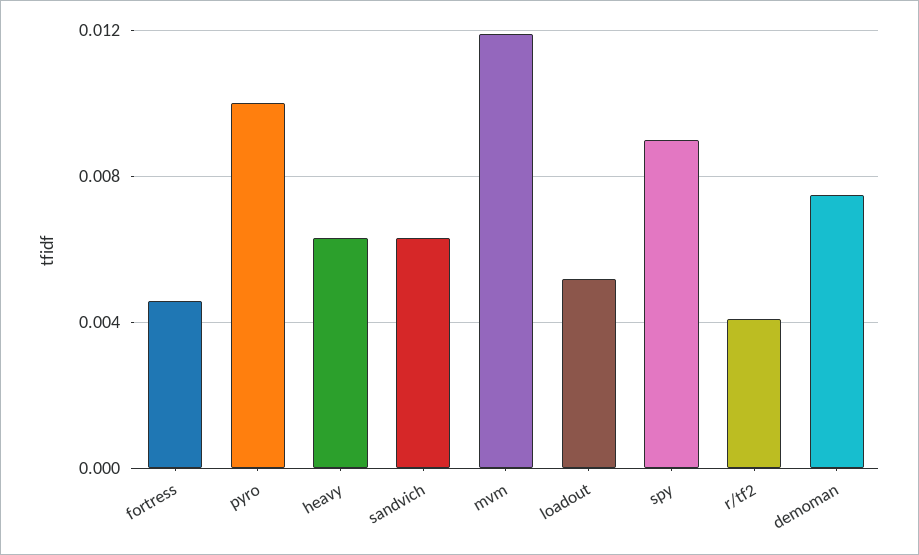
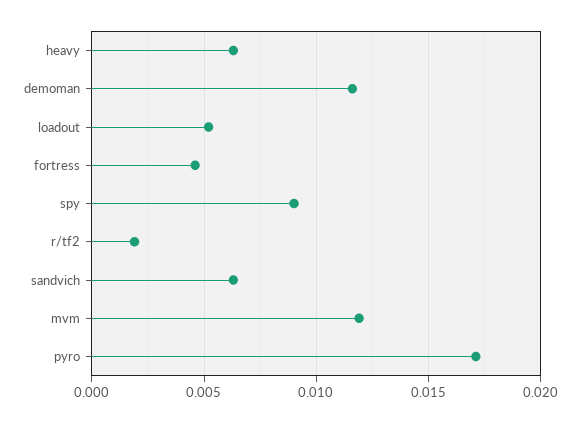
  {
    "fortress": 0.0045,
-   "pyro": 0.01,
+   "pyro": 0.017,
    "heavy": 0.0065,
    "sandvich": 0.0065,
    "mvm": 0.012,
    "loadout": 0.005,
    "spy": 0.009,
-   "r/tf2": 0.004,
+   "r/tf2": 0.002,
-   "demoman": 0.0075
+   "demoman": 0.0115
  }

